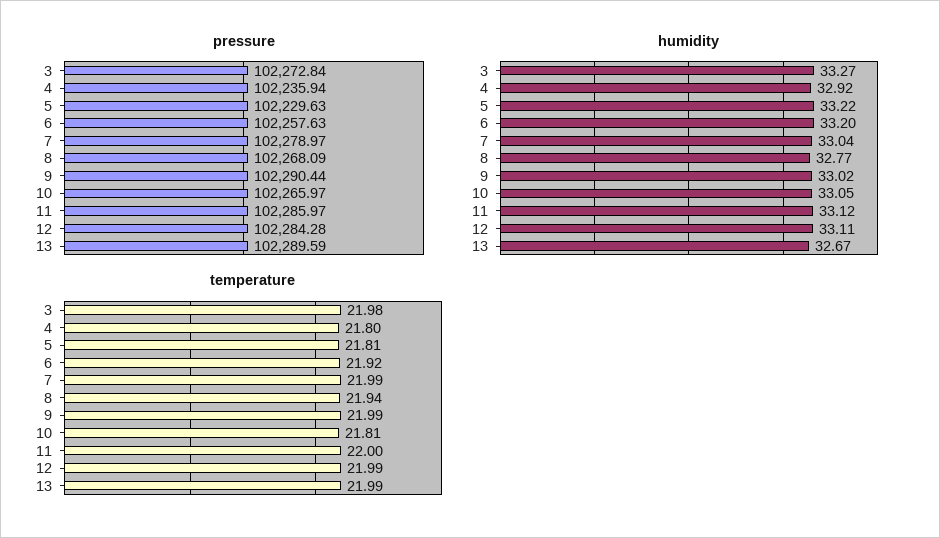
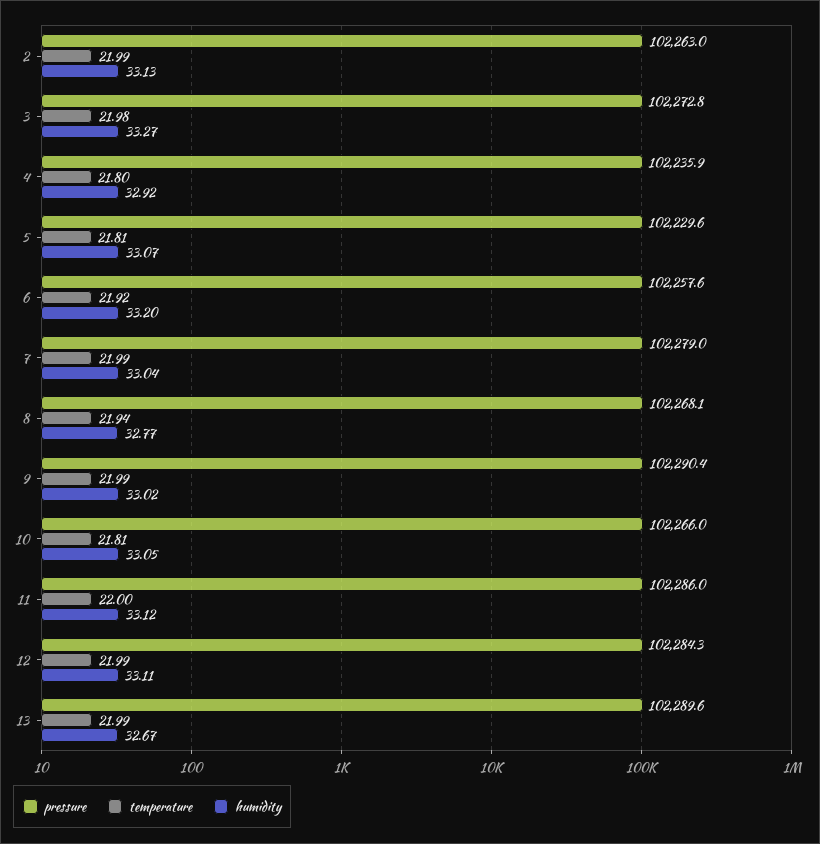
  {
    "pressure": {
      "3": 102272.84,
      "4": 102235.94,
      "5": 102229.63,
      "6": 102257.63,
      "7": 102278.97,
      "8": 102268.09,
      "9": 102290.44,
      "10": 102265.97,
      "11": 102285.97,
      "12": 102284.28,
-     "13": 102289.59
+     "13": 102289.59,
+     "2": 102263
    },
    "humidity": {
      "3": 33.27,
      "4": 32.92,
-     "5": 33.22,
+     "5": 33.07,
      "6": 33.2,
      "7": 33.04,
      "8": 32.77,
      "9": 33.02,
      "10": 33.05,
      "11": 33.12,
      "12": 33.11,
-     "13": 32.67
+     "13": 32.67,
+     "2": 33.13
    },
    "temperature": {
      "3": 21.98,
      "4": 21.8,
      "5": 21.81,
      "6": 21.92,
      "7": 21.99,
      "8": 21.94,
      "9": 21.99,
      "10": 21.81,
      "11": 22,
      "12": 21.99,
-     "13": 21.99
+     "13": 21.99,
+     "2": 21.99
    }
  }

